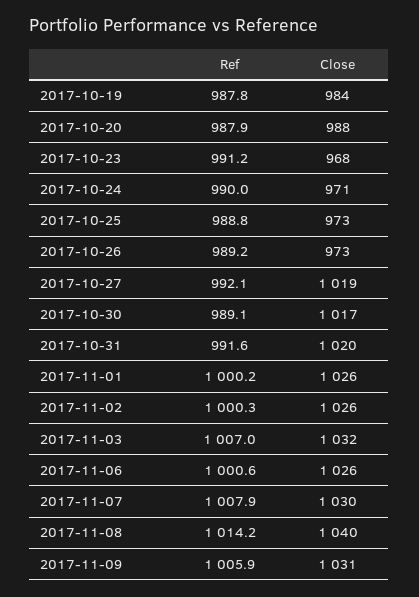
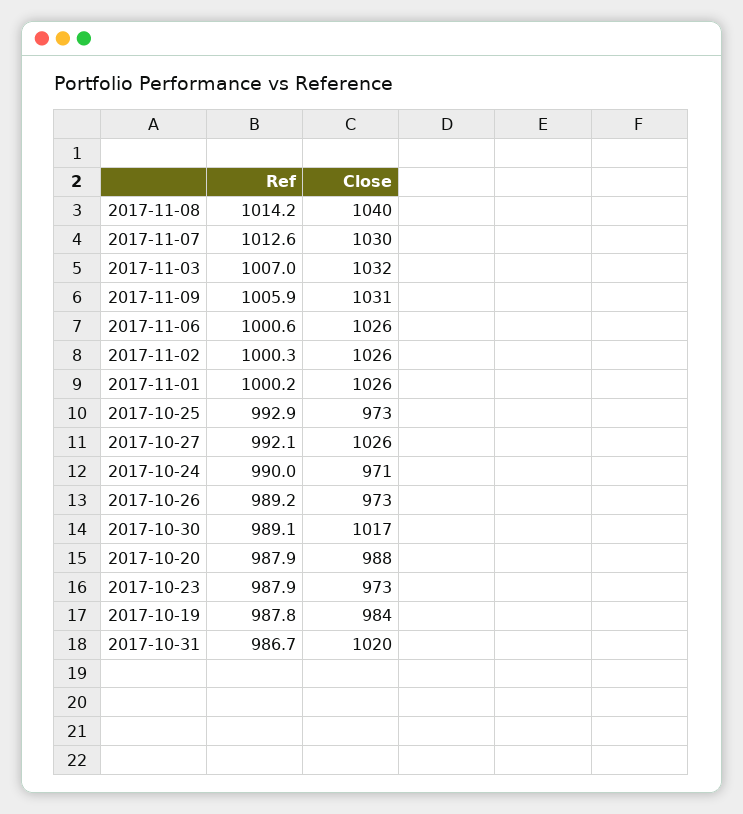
  {
    "Ref": {
      "2017-10-19": 987.8,
      "2017-10-20": 987.9,
-     "2017-10-23": 991.2,
+     "2017-10-23": 987.9,
      "2017-10-24": 990,
-     "2017-10-25": 988.8,
+     "2017-10-25": 992.9,
      "2017-10-26": 989.2,
      "2017-10-27": 992.1,
      "2017-10-30": 989.1,
-     "2017-10-31": 991.6,
+     "2017-10-31": 986.7,
      "2017-11-01": 1000.2,
      "2017-11-02": 1000.3,
      "2017-11-03": 1007,
      "2017-11-06": 1000.6,
-     "2017-11-07": 1007.9,
+     "2017-11-07": 1012.6,
      "2017-11-08": 1014.2,
      "2017-11-09": 1005.9
    },
    "Close": {
      "2017-10-19": 984,
      "2017-10-20": 988,
-     "2017-10-23": 968,
+     "2017-10-23": 973,
      "2017-10-24": 971,
      "2017-10-25": 973,
      "2017-10-26": 973,
-     "2017-10-27": 1019,
+     "2017-10-27": 1026,
      "2017-10-30": 1017,
      "2017-10-31": 1020,
      "2017-11-01": 1026,
      "2017-11-02": 1026,
      "2017-11-03": 1032,
      "2017-11-06": 1026,
      "2017-11-07": 1030,
      "2017-11-08": 1040,
      "2017-11-09": 1031
    }
  }

